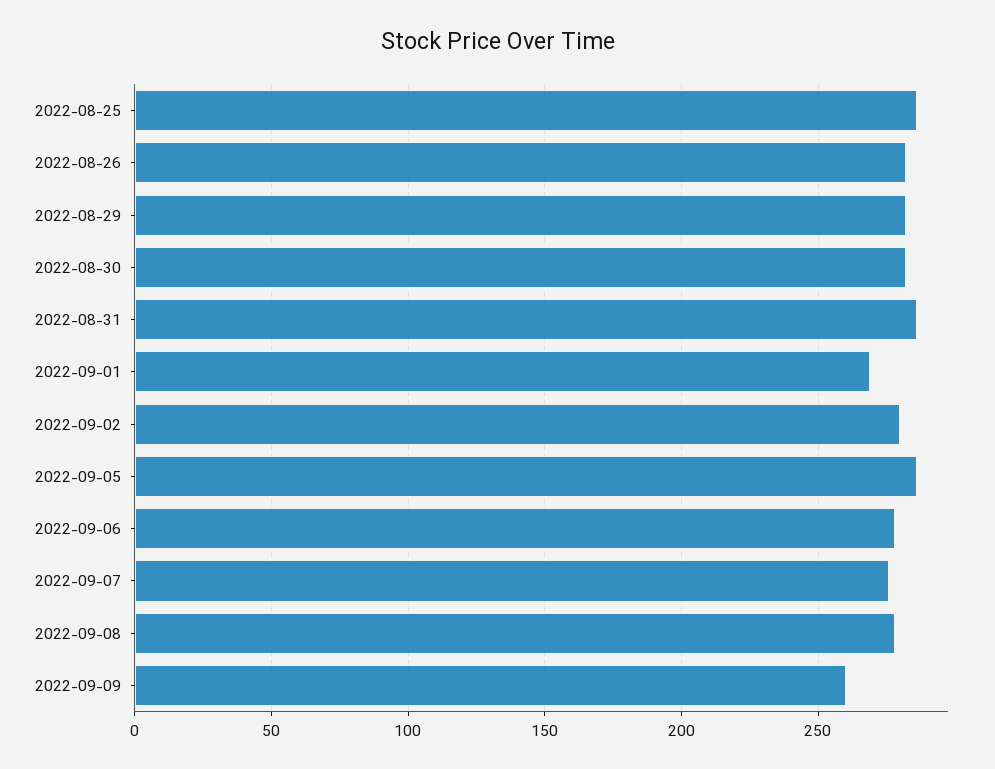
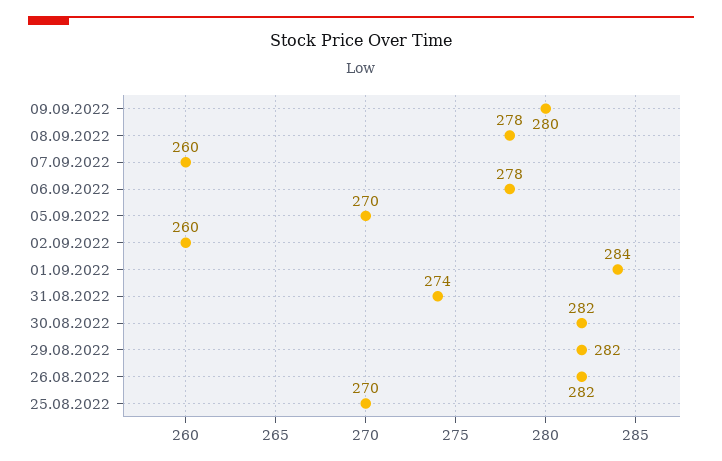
  {
-   "2022-08-25": 285,
+   "2022-08-25": 270,
    "2022-08-26": 282,
    "2022-08-29": 282,
    "2022-08-30": 282,
-   "2022-08-31": 285,
+   "2022-08-31": 274,
-   "2022-09-01": 270,
+   "2022-09-01": 284,
-   "2022-09-02": 280,
+   "2022-09-02": 260,
-   "2022-09-05": 285,
+   "2022-09-05": 270,
    "2022-09-06": 278,
-   "2022-09-07": 275,
+   "2022-09-07": 260,
    "2022-09-08": 278,
-   "2022-09-09": 260
+   "2022-09-09": 280
  }

